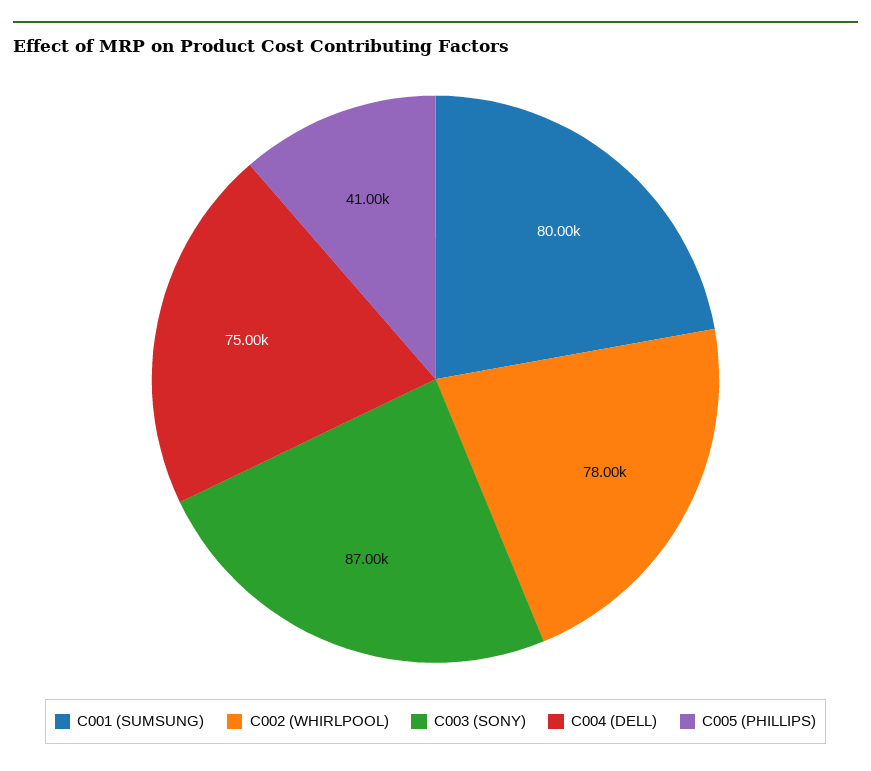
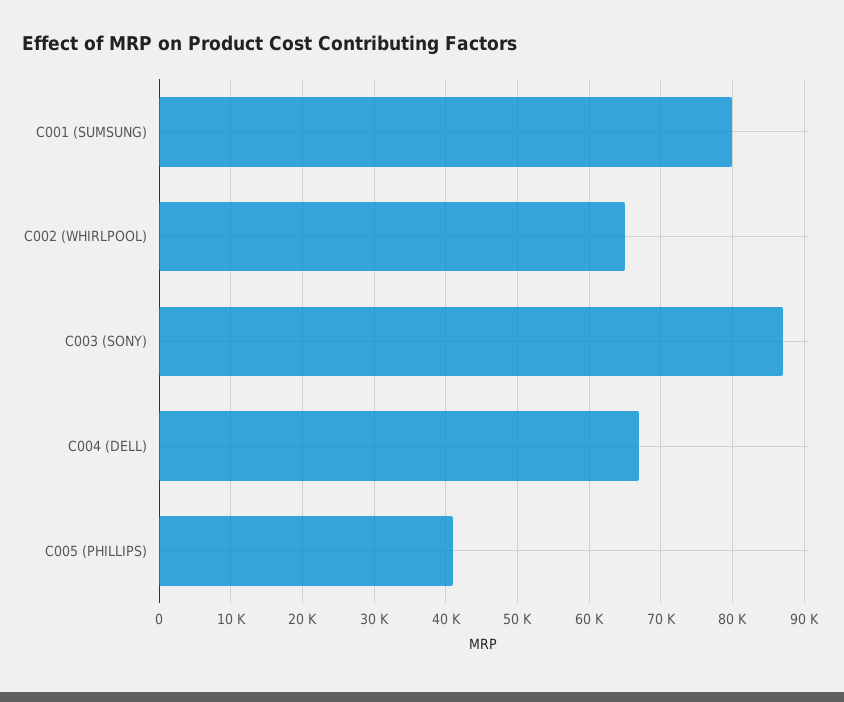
  {
    "C001 (SUMSUNG)": 80000,
-   "C002 (WHIRLPOOL)": 78000,
+   "C002 (WHIRLPOOL)": 65000,
    "C003 (SONY)": 87000,
-   "C004 (DELL)": 75000,
+   "C004 (DELL)": 67000,
    "C005 (PHILLIPS)": 41000
  }

